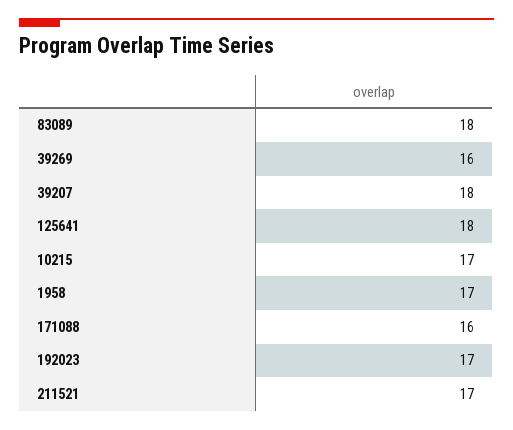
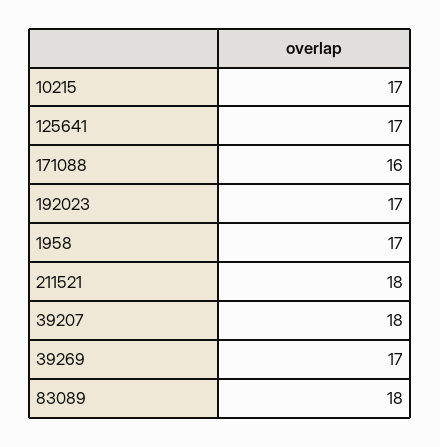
  {
    "83089": 18,
-   "39269": 16,
+   "39269": 17,
    "39207": 18,
-   "125641": 18,
+   "125641": 17,
    "10215": 17,
    "1958": 17,
    "171088": 16,
    "192023": 17,
-   "211521": 17
+   "211521": 18
  }

